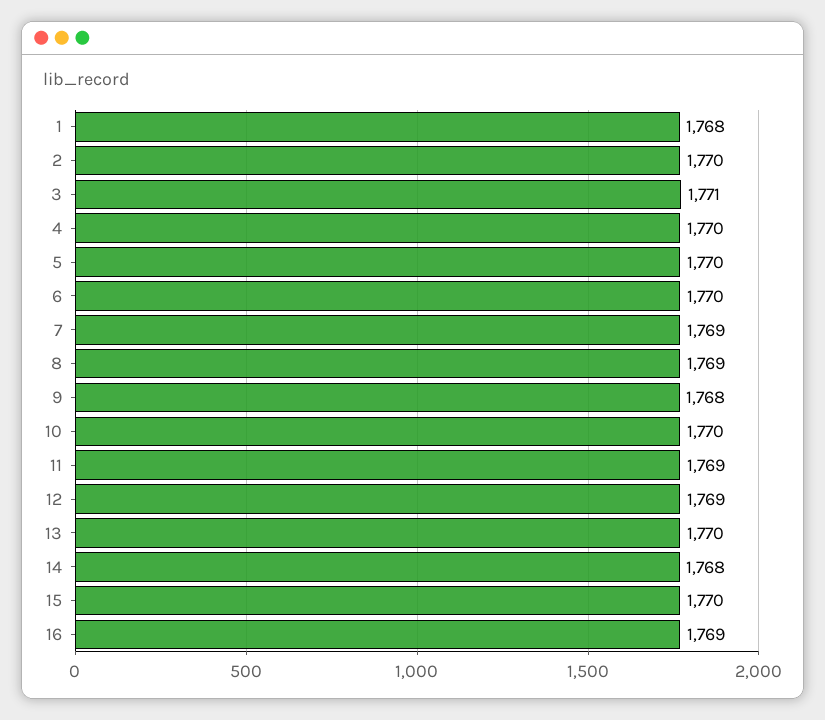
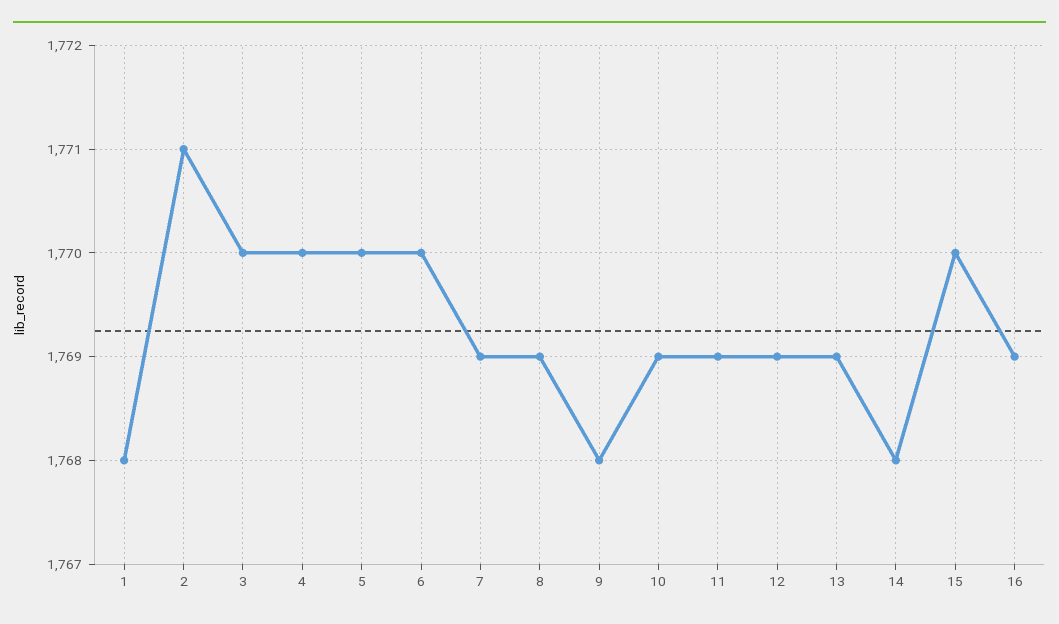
  {
    "1": 1768,
-   "2": 1770,
+   "2": 1771,
-   "3": 1771,
+   "3": 1770,
    "4": 1770,
    "5": 1770,
    "6": 1770,
    "7": 1769,
    "8": 1769,
    "9": 1768,
-   "10": 1770,
+   "10": 1769,
    "11": 1769,
    "12": 1769,
-   "13": 1770,
+   "13": 1769,
    "14": 1768,
    "15": 1770,
    "16": 1769
  }

